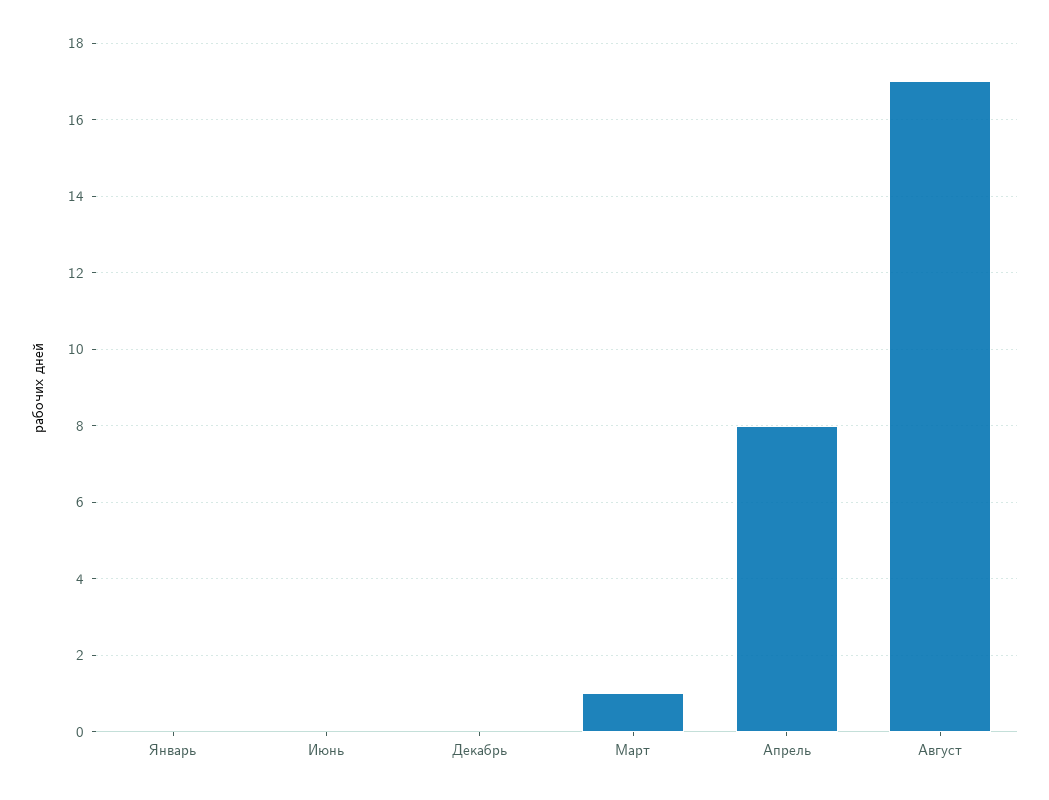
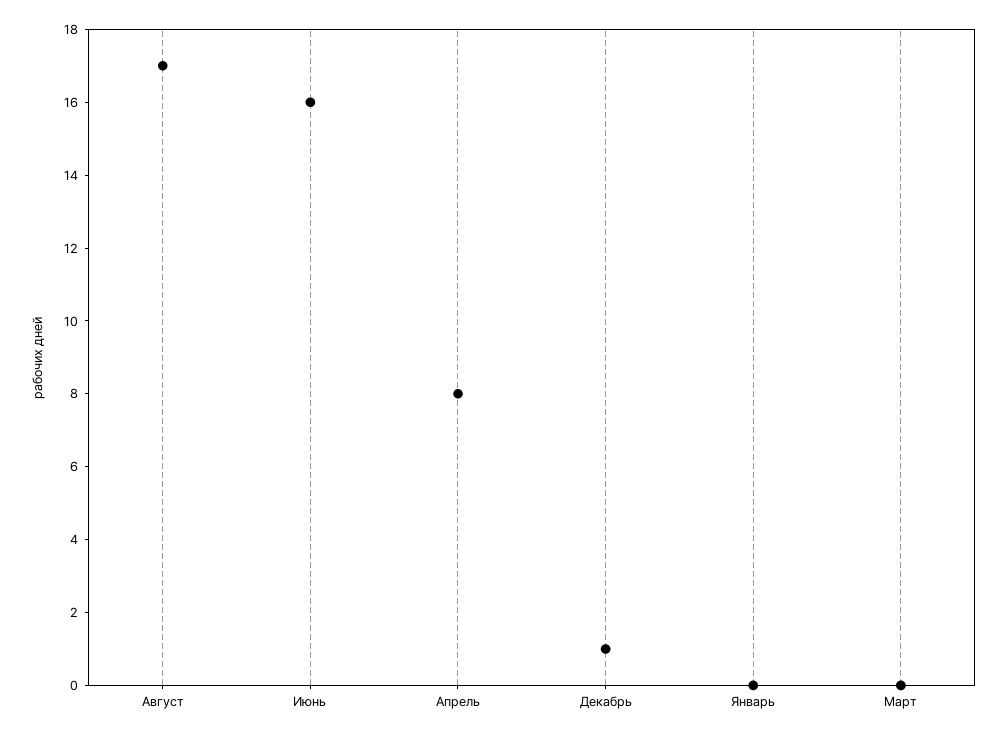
  {
    "Январь": 0,
-   "Июнь": 0,
+   "Июнь": 16,
-   "Декабрь": 0,
+   "Декабрь": 1,
-   "Март": 1,
+   "Март": 0,
    "Апрель": 8,
    "Август": 17
  }

